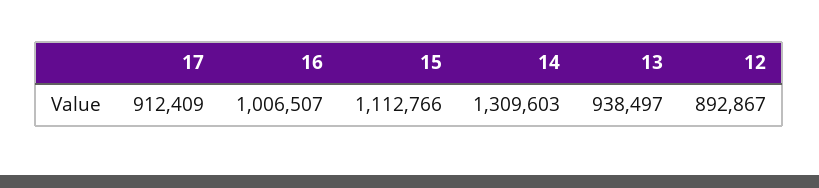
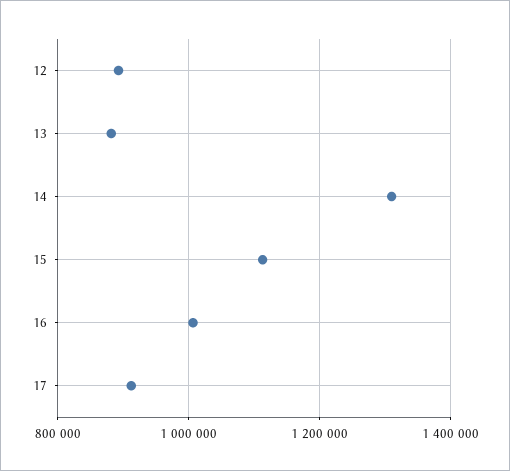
  {
    "17": 912409,
    "16": 1006507,
    "15": 1112766,
    "14": 1309603,
-   "13": 938497,
+   "13": 880000,
    "12": 892867
  }

